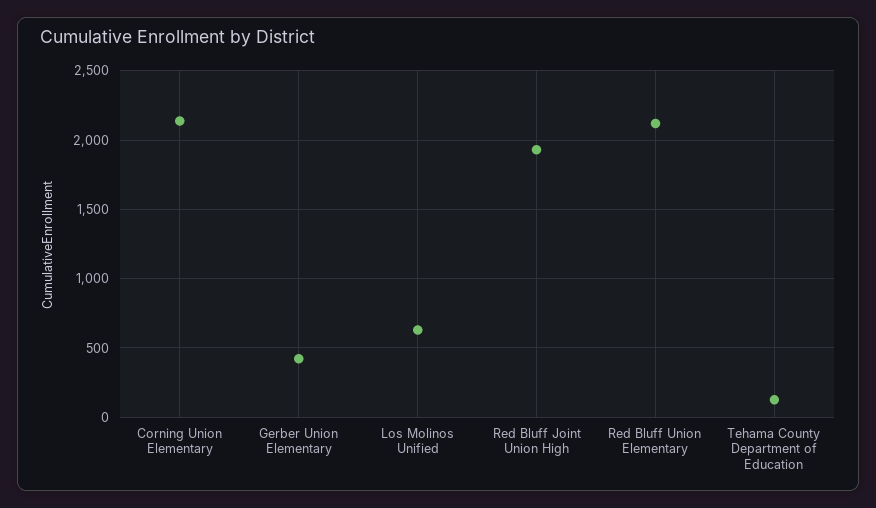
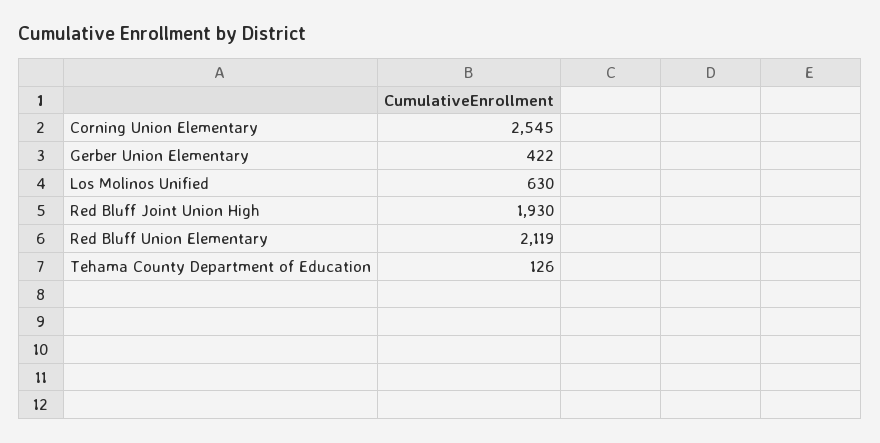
  {
-   "Corning Union Elementary": 2150,
+   "Corning Union Elementary": 2545,
    "Gerber Union Elementary": 422,
    "Los Molinos Unified": 630,
    "Red Bluff Joint Union High": 1930,
    "Red Bluff Union Elementary": 2119,
    "Tehama County Department of Education": 126
  }

